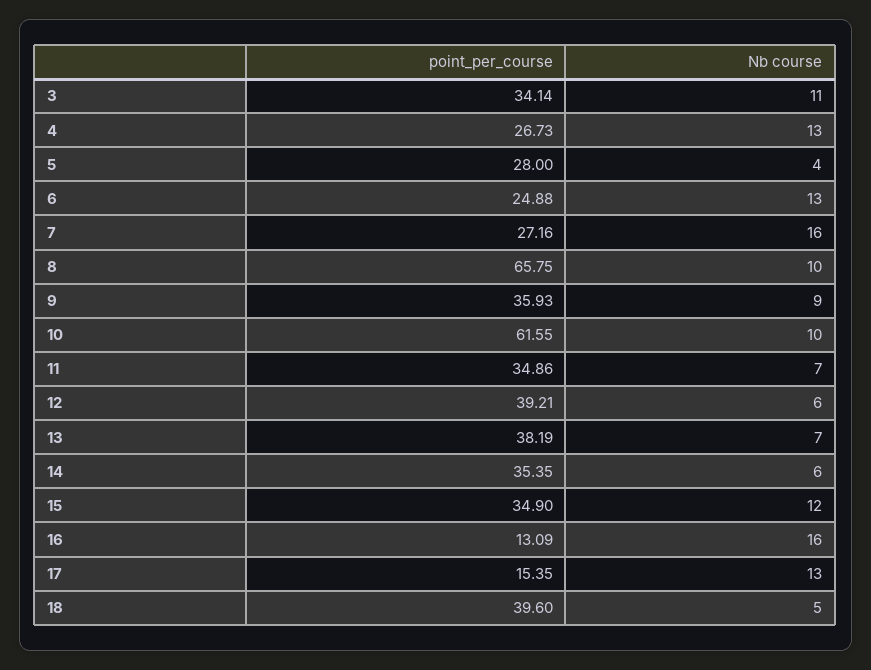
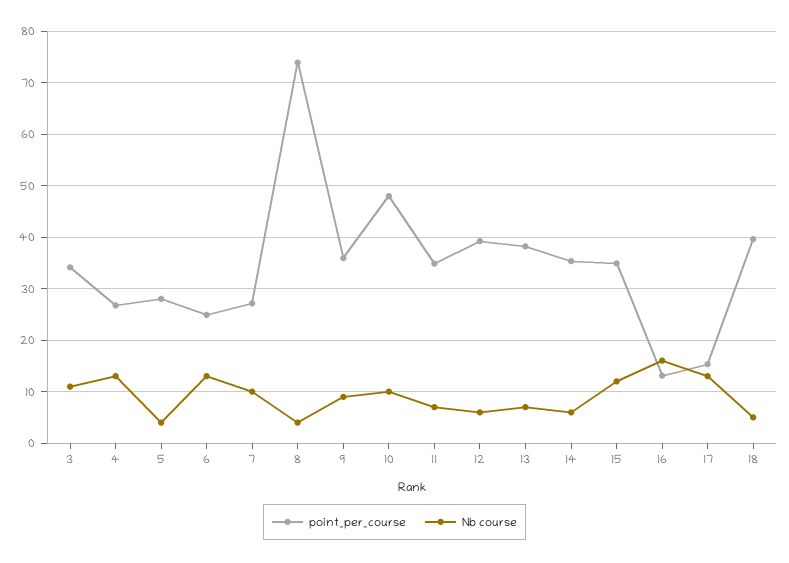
  {
    "point_per_course": {
      "3": 34.14,
      "4": 26.73,
      "5": 28,
      "6": 24.88,
      "7": 27.16,
-     "8": 65.75,
+     "8": 74,
      "9": 35.93,
-     "10": 61.55,
+     "10": 48,
      "11": 34.86,
      "12": 39.21,
      "13": 38.19,
      "14": 35.35,
      "15": 34.9,
      "16": 13.09,
      "17": 15.35,
      "18": 39.6
    },
    "Nb course": {
      "3": 11,
      "4": 13,
      "5": 4,
      "6": 13,
-     "7": 16,
+     "7": 10,
-     "8": 10,
+     "8": 4,
      "9": 9,
      "10": 10,
      "11": 7,
      "12": 6,
      "13": 7,
      "14": 6,
      "15": 12,
      "16": 16,
      "17": 13,
      "18": 5
    }
  }

